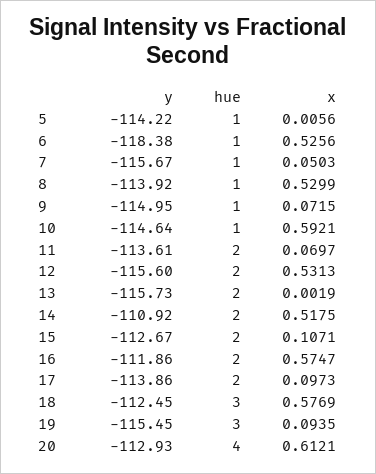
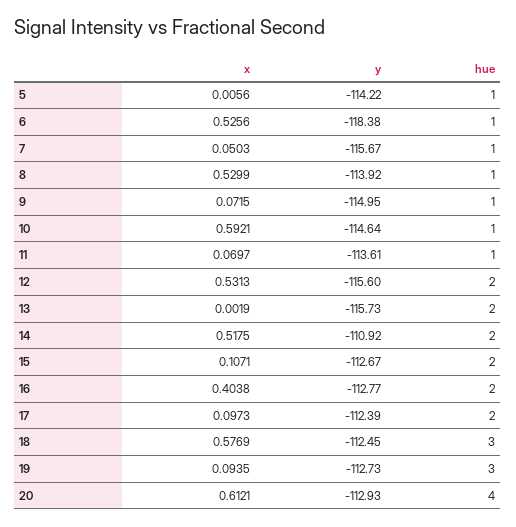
  {
    "y": {
      "5": -114.22,
      "6": -118.38,
      "7": -115.67,
      "8": -113.92,
      "9": -114.95,
      "10": -114.64,
      "11": -113.61,
      "12": -115.6,
      "13": -115.73,
      "14": -110.92,
      "15": -112.67,
-     "16": -111.86,
+     "16": -112.77,
-     "17": -113.86,
+     "17": -112.39,
      "18": -112.45,
-     "19": -115.45,
+     "19": -112.73,
      "20": -112.93
    },
    "hue": {
      "5": 1,
      "6": 1,
      "7": 1,
      "8": 1,
      "9": 1,
      "10": 1,
-     "11": 2,
+     "11": 1,
      "12": 2,
      "13": 2,
      "14": 2,
      "15": 2,
      "16": 2,
      "17": 2,
      "18": 3,
      "19": 3,
      "20": 4
    },
    "x": {
      "5": 0.0056,
      "6": 0.5256,
      "7": 0.0503,
      "8": 0.5299,
      "9": 0.0715,
      "10": 0.5921,
      "11": 0.0697,
      "12": 0.5313,
      "13": 0.0019,
      "14": 0.5175,
      "15": 0.1071,
-     "16": 0.5747,
+     "16": 0.4038,
      "17": 0.0973,
      "18": 0.5769,
      "19": 0.0935,
      "20": 0.6121
    }
  }

